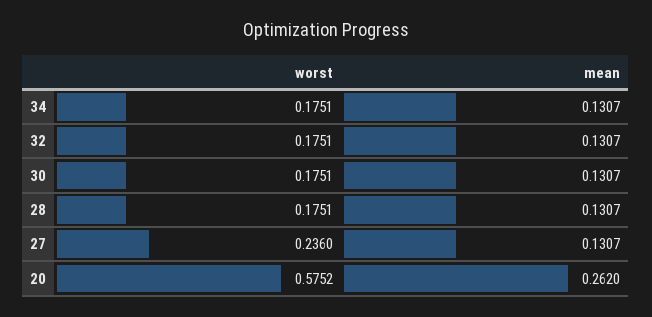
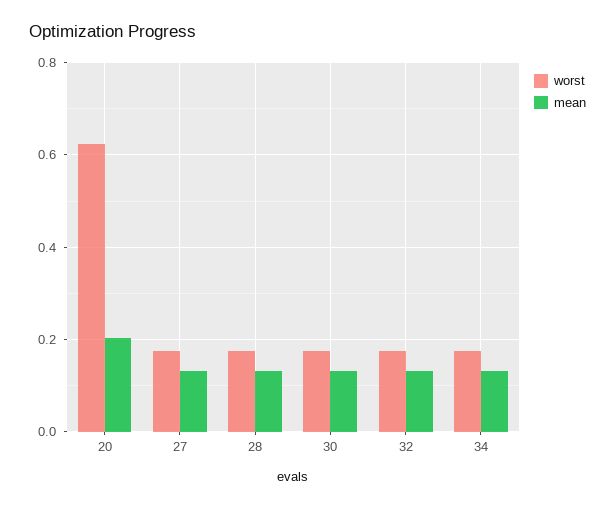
  {
    "worst": {
      "34": 0.1751,
      "32": 0.1751,
      "30": 0.1751,
      "28": 0.1751,
-     "27": 0.236,
+     "27": 0.18,
-     "20": 0.5752
+     "20": 0.62
    },
    "mean": {
      "34": 0.1307,
      "32": 0.1307,
      "30": 0.1307,
      "28": 0.1307,
      "27": 0.1307,
-     "20": 0.262
+     "20": 0.2
    }
  }

